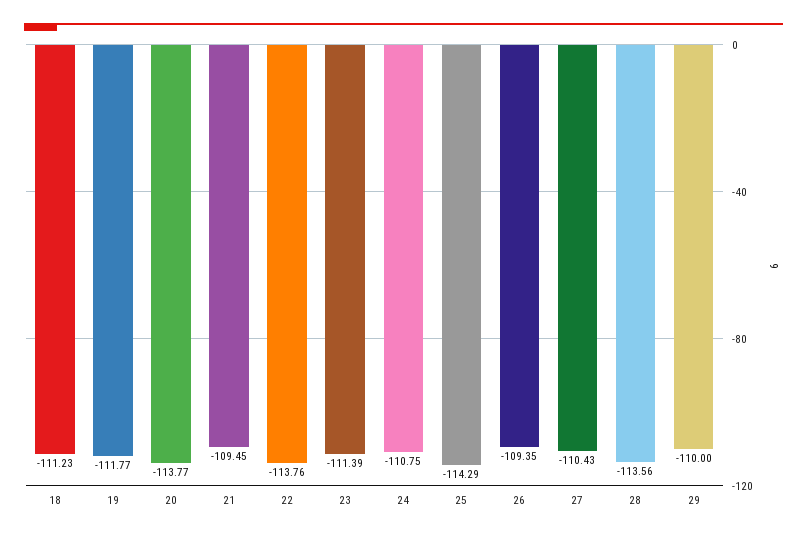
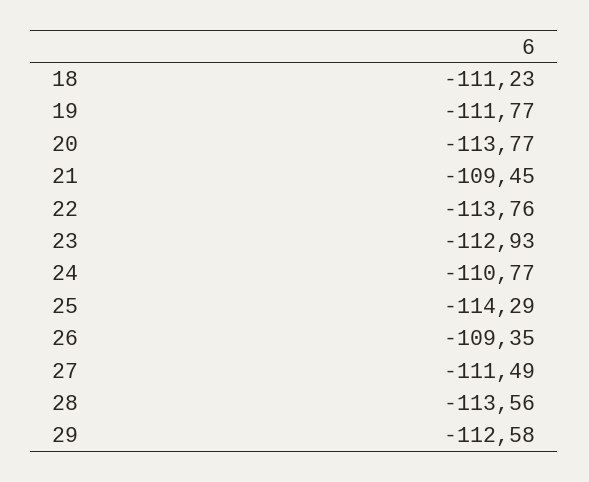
  {
    "18": -111.23,
    "19": -111.77,
    "20": -113.77,
    "21": -109.45,
    "22": -113.76,
-   "23": -111.39,
+   "23": -112.93,
-   "24": -110.75,
+   "24": -110.77,
    "25": -114.29,
    "26": -109.35,
-   "27": -110.43,
+   "27": -111.49,
    "28": -113.56,
-   "29": -110
+   "29": -112.58
  }

